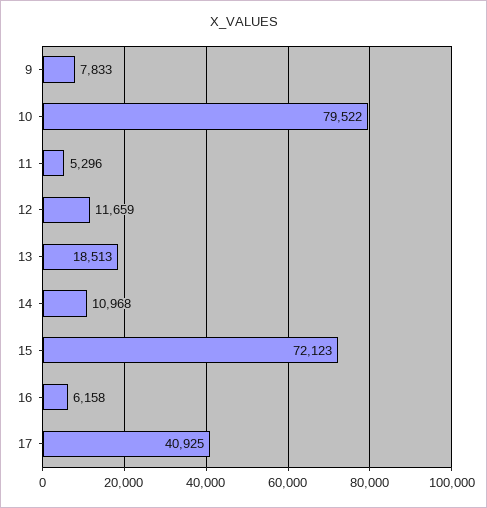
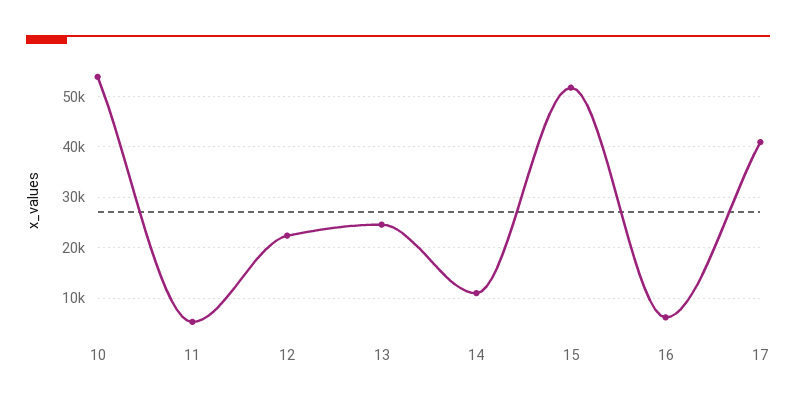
  {
-   "9": 7833,
-   "10": 79522,
+   "10": 54000,
    "11": 5296,
-   "12": 11659,
+   "12": 22000,
-   "13": 18513,
+   "13": 24000,
    "14": 10968,
-   "15": 72123,
+   "15": 52000,
    "16": 6158,
    "17": 40925
  }

